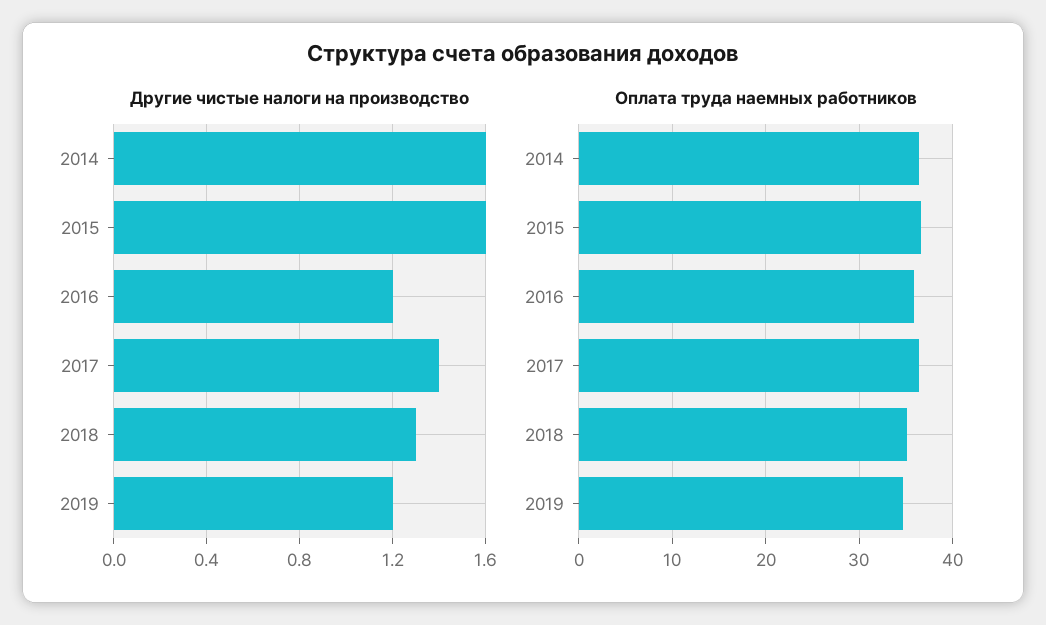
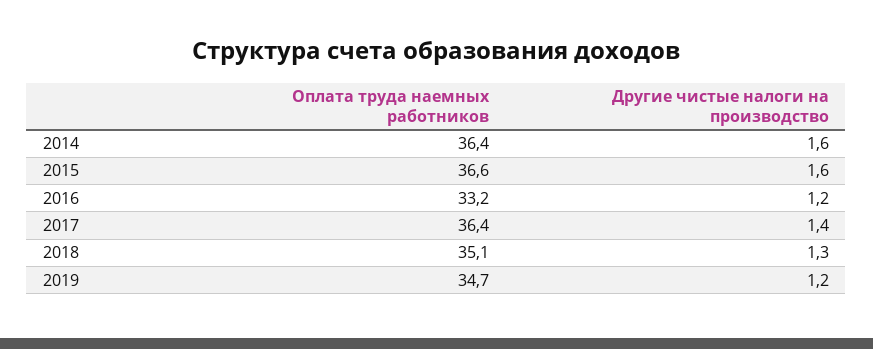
  {
    "Другие чистые налоги на производство": {
      "2014": 1.6,
      "2015": 1.6,
      "2016": 1.2,
      "2017": 1.4,
      "2018": 1.3,
      "2019": 1.2
    },
    "Оплата труда наемных работников": {
      "2014": 36.4,
      "2015": 36.6,
-     "2016": 36,
+     "2016": 33.2,
      "2017": 36.4,
      "2018": 35.1,
      "2019": 34.7
    }
  }

